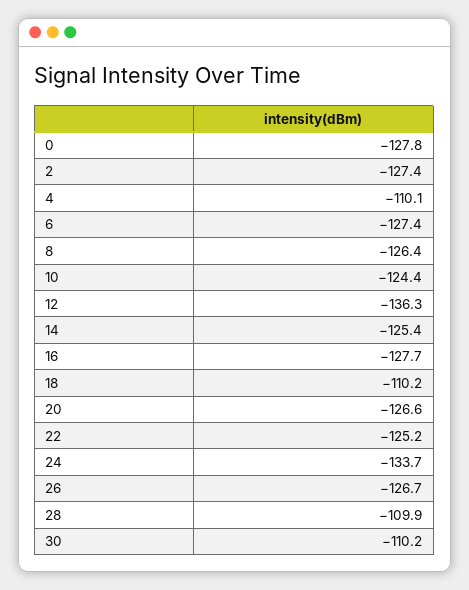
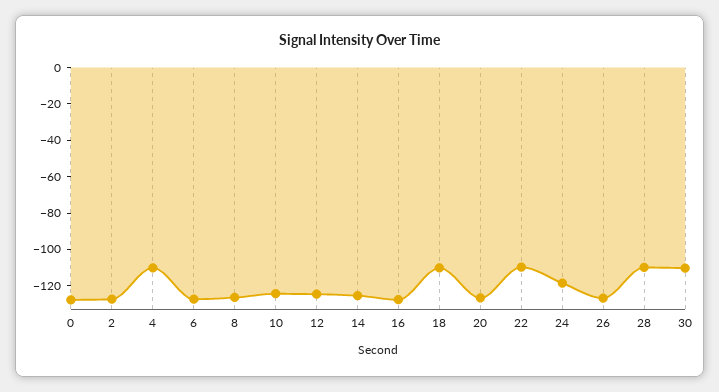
  {
    "0": -127.8,
    "2": -127.4,
    "4": -110.1,
    "6": -127.4,
    "8": -126.4,
    "10": -124.4,
-   "12": -136.3,
+   "12": -125,
    "14": -125.4,
    "16": -127.7,
    "18": -110.2,
    "20": -126.6,
-   "22": -125.2,
+   "22": -110,
-   "24": -133.7,
+   "24": -120,
    "26": -126.7,
    "28": -109.9,
    "30": -110.2
  }

